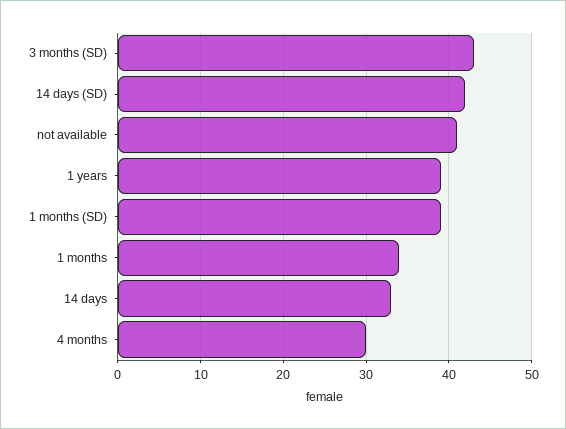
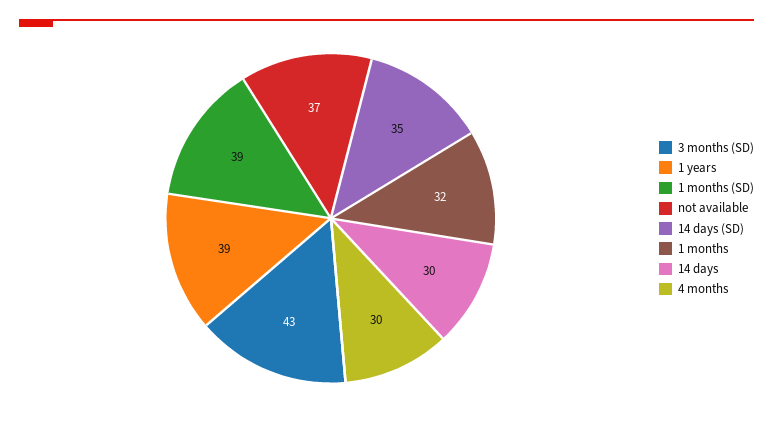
  {
    "3 months (SD)": 43,
-   "14 days (SD)": 42,
+   "14 days (SD)": 35,
-   "not available": 41,
+   "not available": 37,
    "1 years": 39,
    "1 months (SD)": 39,
-   "1 months": 34,
+   "1 months": 32,
-   "14 days": 33,
+   "14 days": 30,
    "4 months": 30
  }

